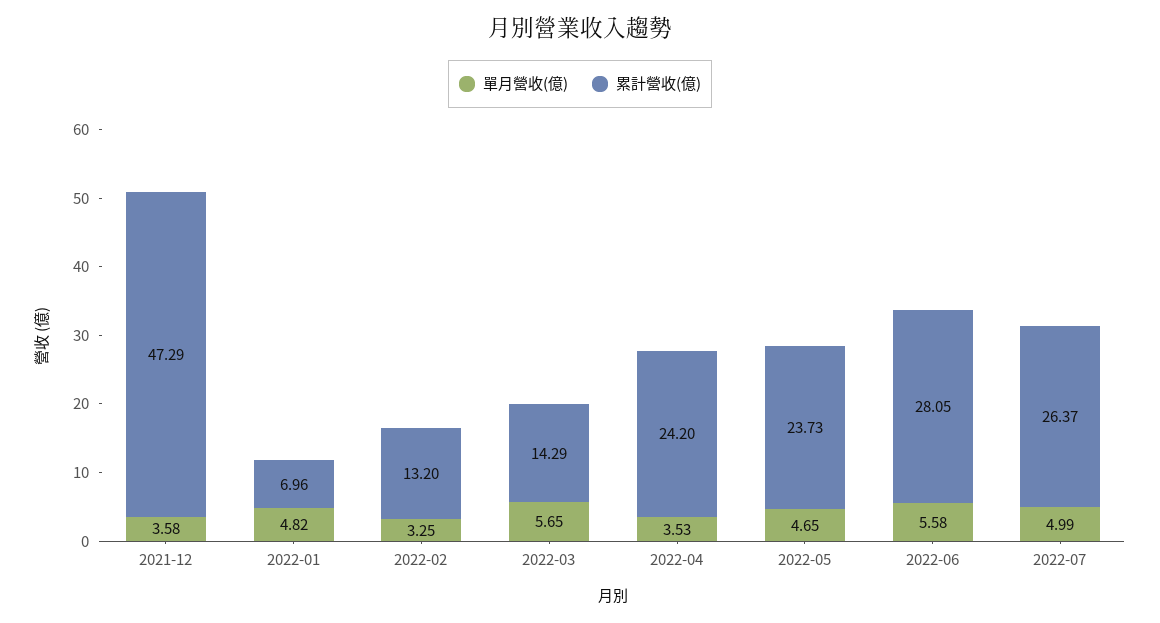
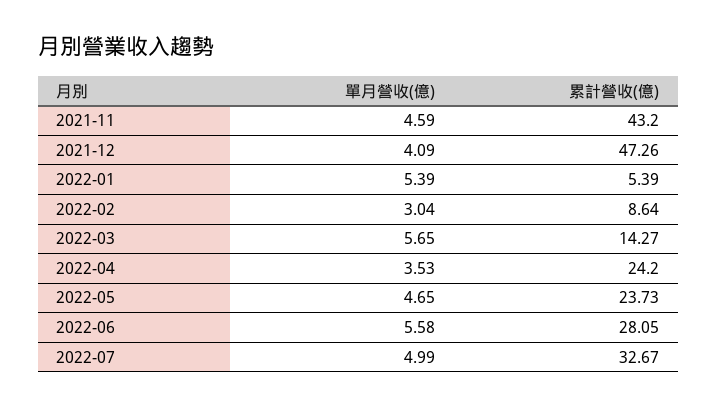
  {
    "單月營收(億)": {
-     "2021-12": 3.58,
+     "2021-12": 4.09,
-     "2022-01": 4.82,
+     "2022-01": 5.39,
-     "2022-02": 3.25,
+     "2022-02": 3.04,
      "2022-03": 5.65,
      "2022-04": 3.53,
      "2022-05": 4.65,
      "2022-06": 5.58,
-     "2022-07": 4.99
+     "2022-07": 4.99,
+     "2021-11": 4.59
    },
    "累計營收(億)": {
-     "2021-12": 47.29,
+     "2021-12": 47.26,
-     "2022-01": 6.96,
+     "2022-01": 5.39,
-     "2022-02": 13.2,
+     "2022-02": 8.64,
-     "2022-03": 14.29,
+     "2022-03": 14.27,
      "2022-04": 24.2,
      "2022-05": 23.73,
      "2022-06": 28.05,
-     "2022-07": 26.37
+     "2022-07": 32.67,
+     "2021-11": 43.2
    }
  }

